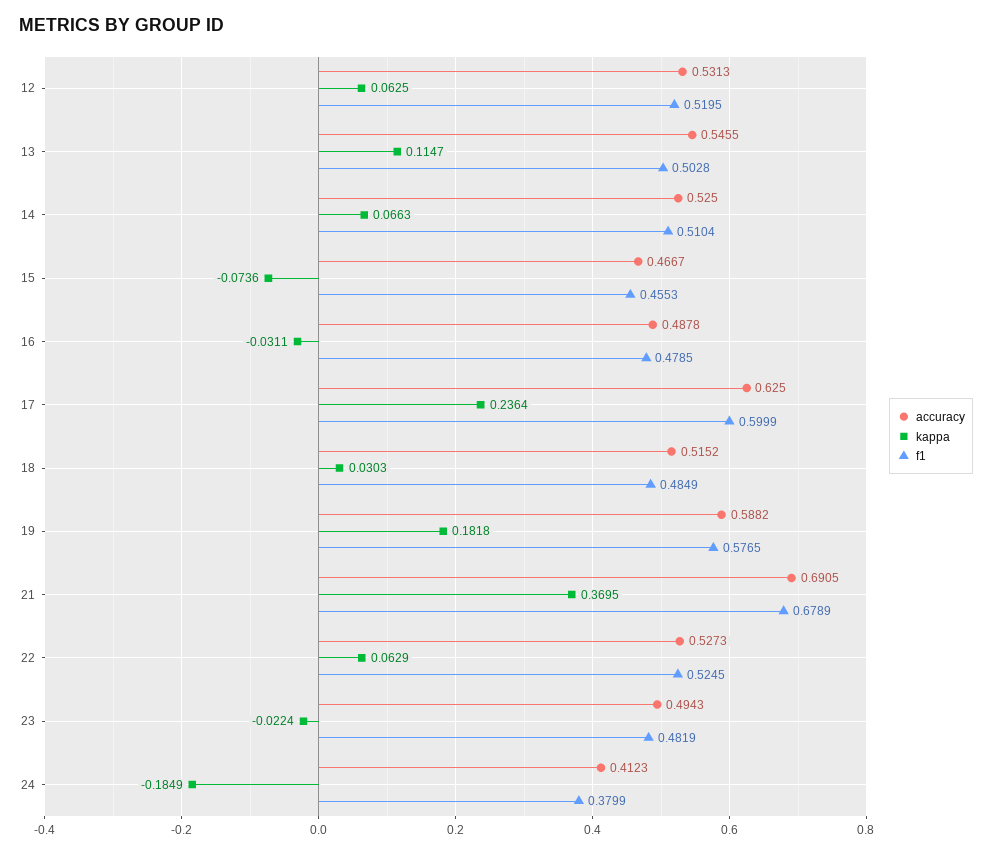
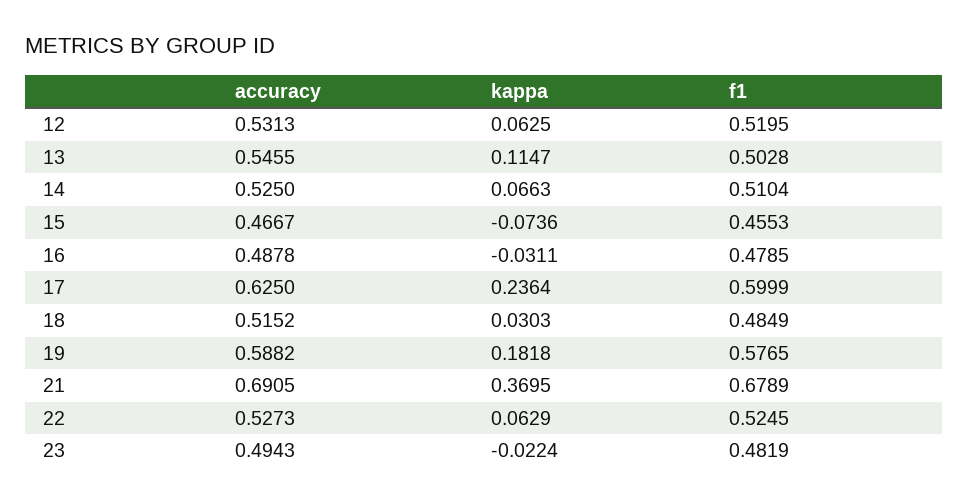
  {
    "accuracy": {
      "12": 0.5313,
      "13": 0.5455,
      "14": 0.525,
      "15": 0.4667,
      "16": 0.4878,
      "17": 0.625,
      "18": 0.5152,
      "19": 0.5882,
      "21": 0.6905,
      "22": 0.5273,
-     "23": 0.4943,
+     "23": 0.4943
-     "24": 0.4123
    },
    "kappa": {
      "12": 0.0625,
      "13": 0.1147,
      "14": 0.0663,
      "15": -0.0736,
      "16": -0.0311,
      "17": 0.2364,
      "18": 0.0303,
      "19": 0.1818,
      "21": 0.3695,
      "22": 0.0629,
-     "23": -0.0224,
+     "23": -0.0224
-     "24": -0.1849
    },
    "f1": {
      "12": 0.5195,
      "13": 0.5028,
      "14": 0.5104,
      "15": 0.4553,
      "16": 0.4785,
      "17": 0.5999,
      "18": 0.4849,
      "19": 0.5765,
      "21": 0.6789,
      "22": 0.5245,
-     "23": 0.4819,
+     "23": 0.4819
-     "24": 0.3799
    }
  }

